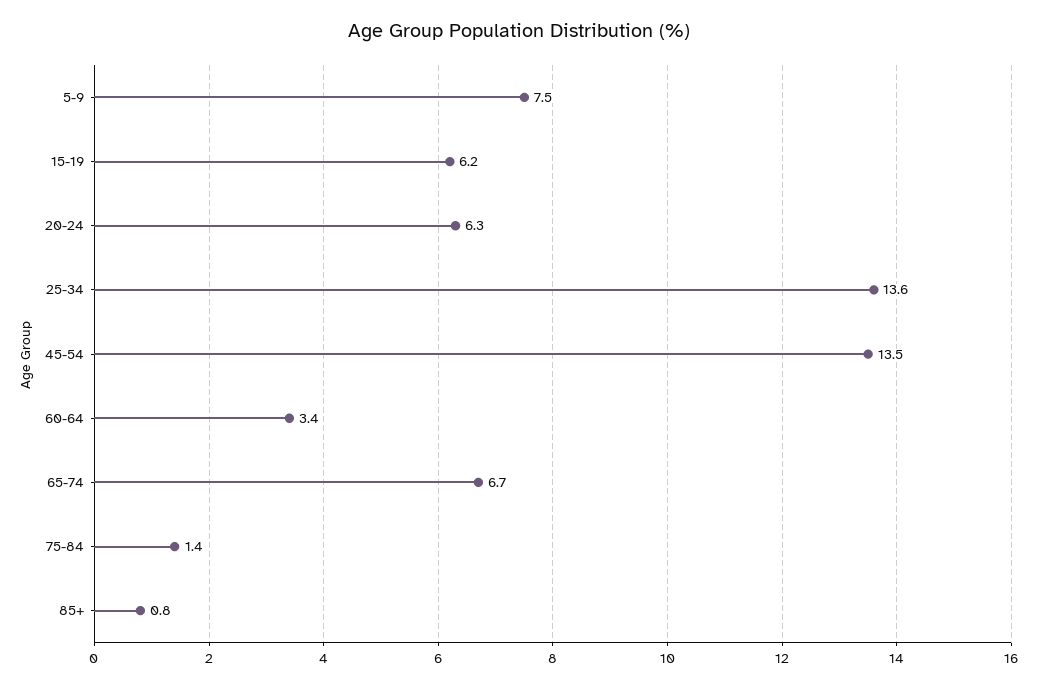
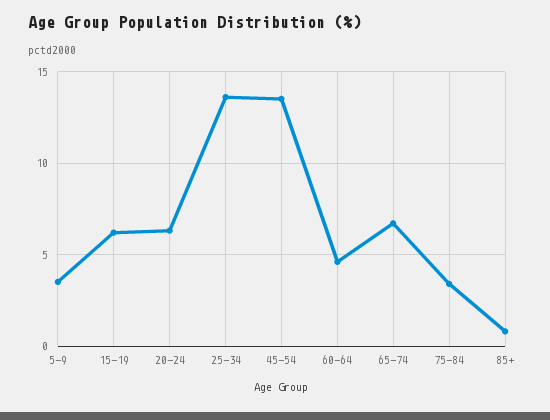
  {
-   "5-9": 7.5,
+   "5-9": 3.5,
    "15-19": 6.2,
    "20-24": 6.3,
    "25-34": 13.6,
    "45-54": 13.5,
-   "60-64": 3.4,
+   "60-64": 4.5,
    "65-74": 6.7,
-   "75-84": 1.4,
+   "75-84": 3.5,
    "85+": 0.8
  }

